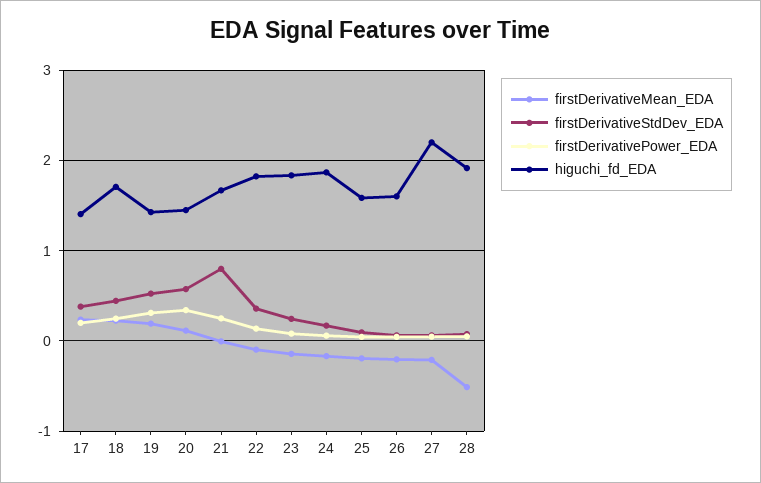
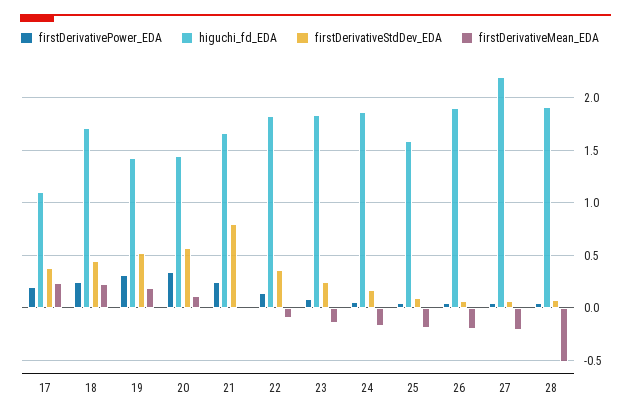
  {
    "firstDerivativeMean_EDA": {
      "17": 0.2,
      "18": 0.2,
      "19": 0.2,
      "20": 0.1,
      "21": 0,
      "22": -0.1,
      "23": -0.1,
      "24": -0.2,
      "25": -0.2,
      "26": -0.2,
      "27": -0.2,
      "28": -0.5
    },
    "firstDerivativeStdDev_EDA": {
      "17": 0.4,
      "18": 0.4,
      "19": 0.5,
      "20": 0.6,
      "21": 0.8,
      "22": 0.4,
      "23": 0.2,
      "24": 0.2,
      "25": 0.1,
      "26": 0.1,
      "27": 0.1,
      "28": 0.1
    },
    "firstDerivativePower_EDA": {
      "17": 0.2,
      "18": 0.2,
      "19": 0.3,
      "20": 0.3,
      "21": 0.2,
      "22": 0.1,
      "23": 0.1,
      "24": 0.1,
      "25": 0,
      "26": 0,
      "27": 0,
      "28": 0.1
    },
    "higuchi_fd_EDA": {
-     "17": 1.4,
+     "17": 1.1,
      "18": 1.7,
      "19": 1.4,
      "20": 1.4,
      "21": 1.7,
      "22": 1.8,
      "23": 1.8,
      "24": 1.9,
      "25": 1.6,
-     "26": 1.6,
+     "26": 1.9,
      "27": 2.2,
      "28": 1.9
    }
  }

